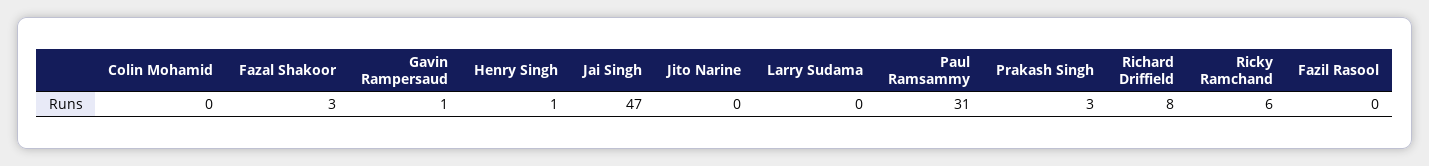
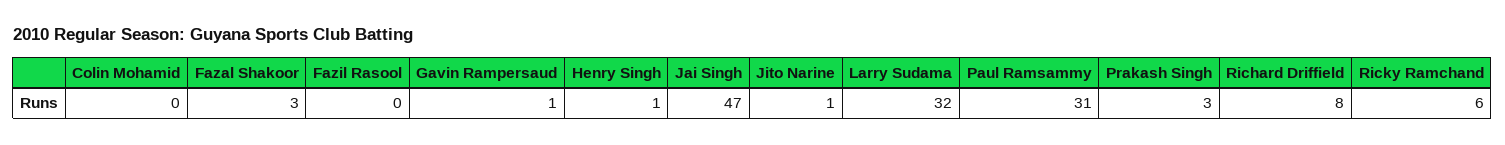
  {
    "Colin Mohamid": 0,
    "Fazal Shakoor": 3,
    "Gavin Rampersaud": 1,
    "Henry Singh": 1,
    "Jai Singh": 47,
-   "Jito Narine": 0,
+   "Jito Narine": 1,
-   "Larry Sudama": 0,
+   "Larry Sudama": 32,
    "Paul Ramsammy": 31,
    "Prakash Singh": 3,
    "Richard Driffield": 8,
    "Ricky Ramchand": 6,
    "Fazil Rasool": 0
  }

